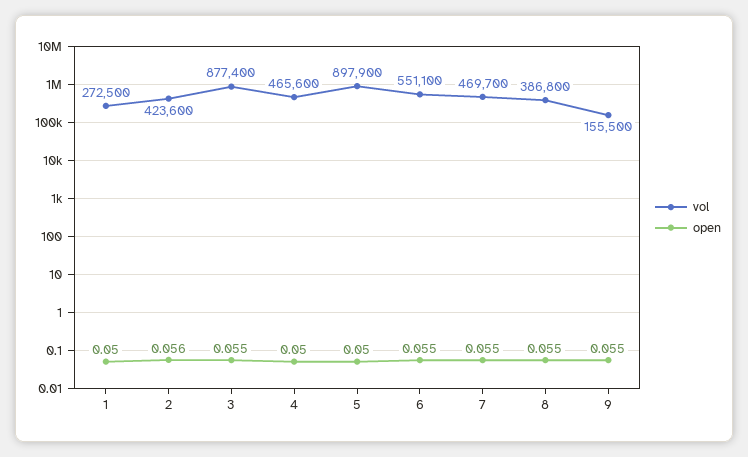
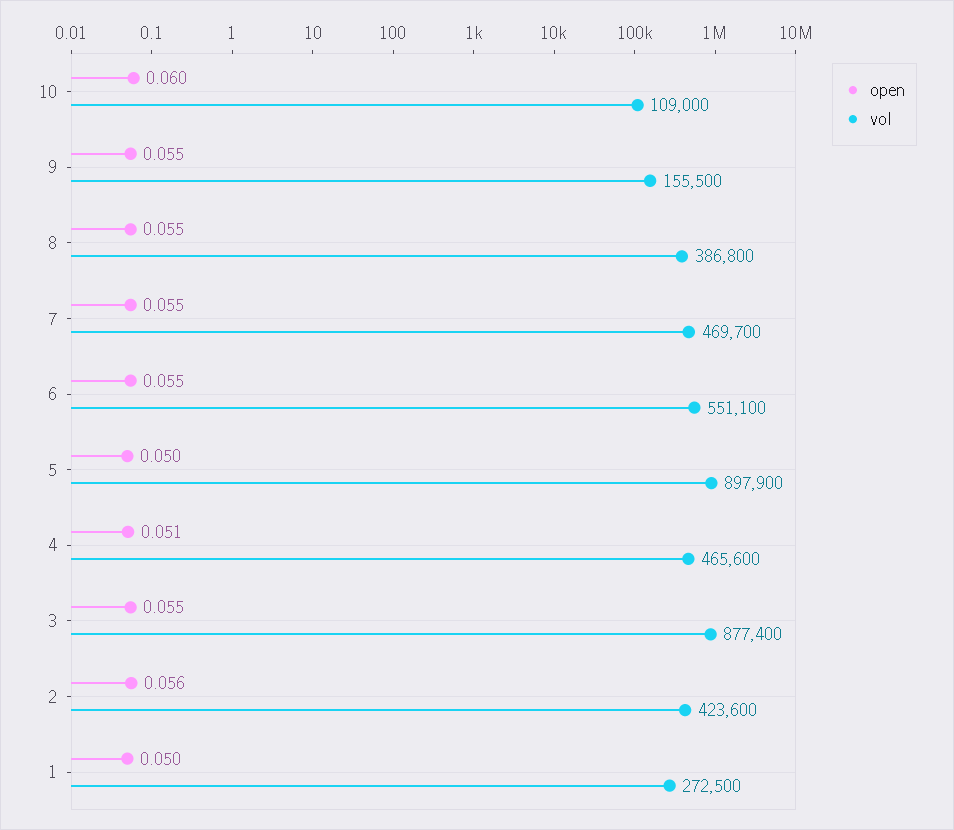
  {
    "vol": {
      "1": 272500,
      "2": 423600,
      "3": 877400,
      "4": 465600,
      "5": 897900,
      "6": 551100,
      "7": 469700,
      "8": 386800,
-     "9": 155500
+     "9": 155500,
+     "10": 109000
    },
    "open": {
      "1": 0.05,
      "2": 0.056,
      "3": 0.055,
-     "4": 0.05,
+     "4": 0.051,
      "5": 0.05,
      "6": 0.055,
      "7": 0.055,
      "8": 0.055,
-     "9": 0.055
+     "9": 0.055,
+     "10": 0.06
    }
  }

